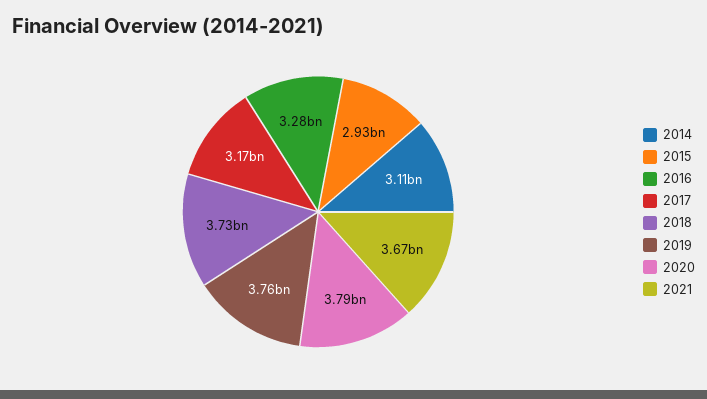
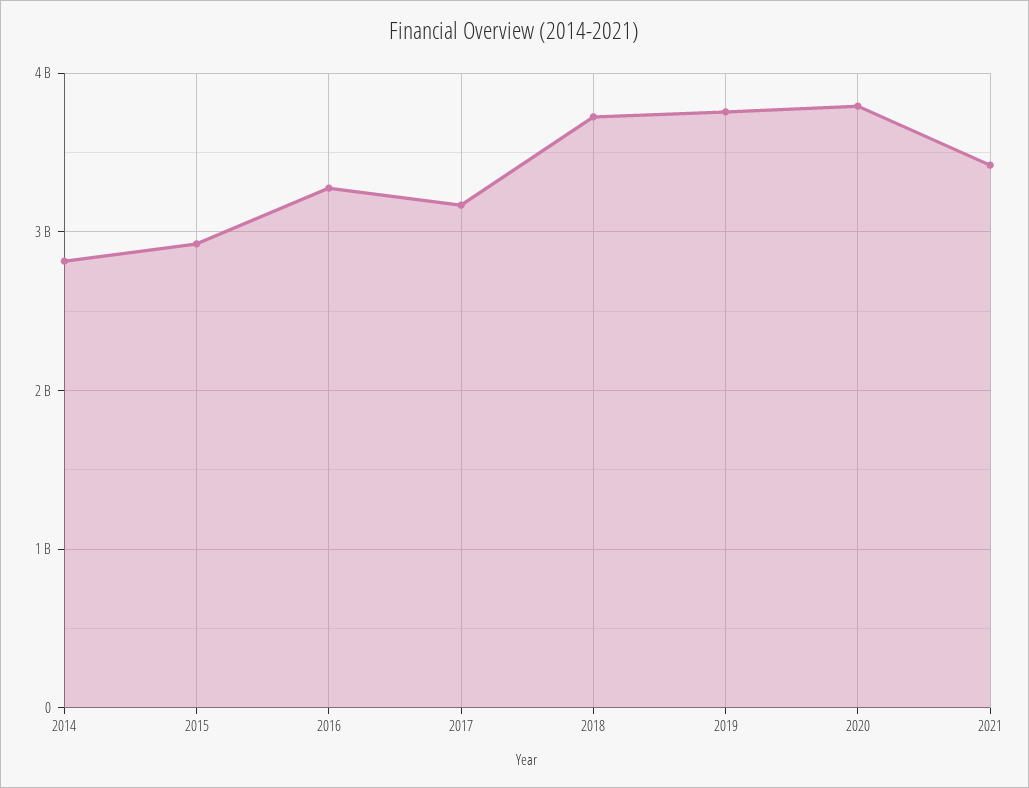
  {
-   "2014": 3110000000,
+   "2014": 2800000000,
    "2015": 2930000000,
    "2016": 3280000000,
    "2017": 3170000000,
    "2018": 3730000000,
    "2019": 3760000000,
    "2020": 3790000000,
-   "2021": 3670000000
+   "2021": 3400000000
  }

